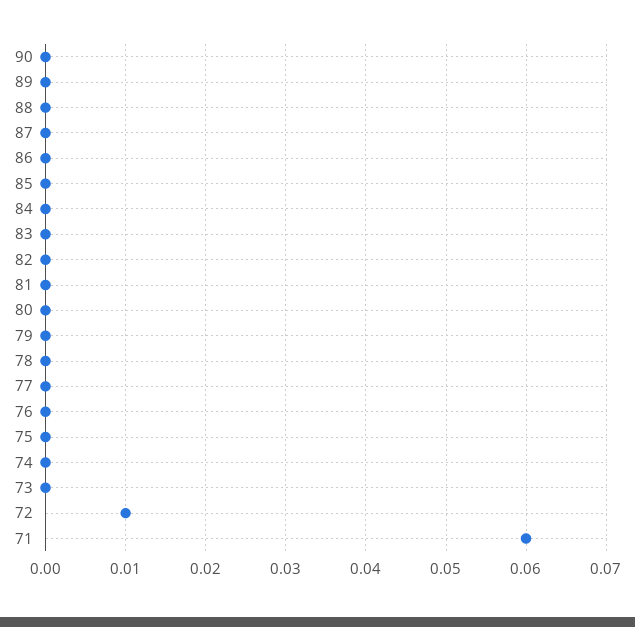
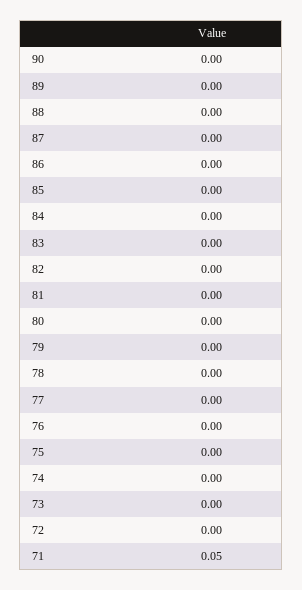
  {
    "90": 0,
    "89": 0,
    "88": 0,
    "87": 0,
    "86": 0,
    "85": 0,
    "84": 0,
    "83": 0,
    "82": 0,
    "81": 0,
    "80": 0,
    "79": 0,
    "78": 0,
    "77": 0,
    "76": 0,
    "75": 0,
    "74": 0,
    "73": 0,
-   "72": 0.01,
+   "72": 0,
-   "71": 0.06
+   "71": 0.05
  }

